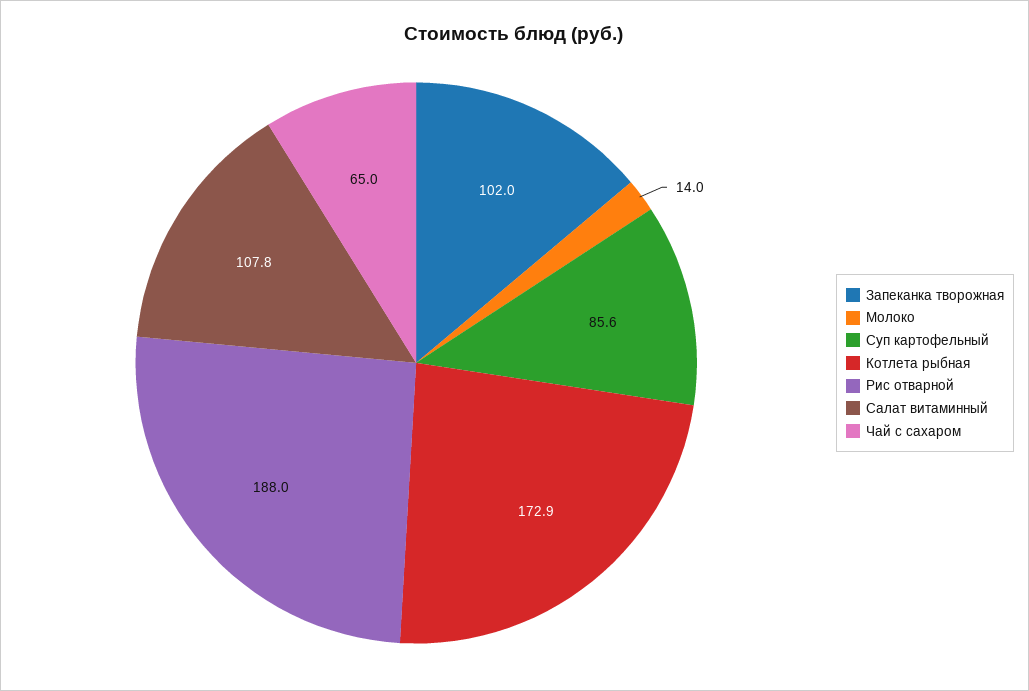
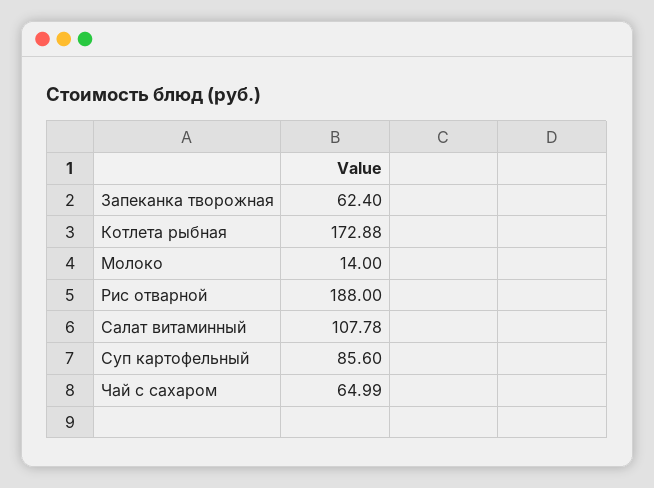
  {
-   "Запеканка творожная": 102,
+   "Запеканка творожная": 62.4,
    "Молоко": 14,
    "Суп картофельный": 85.6,
    "Котлета рыбная": 172.88,
    "Рис отварной": 188,
    "Салат витаминный": 107.78,
    "Чай с сахаром": 64.99
  }

